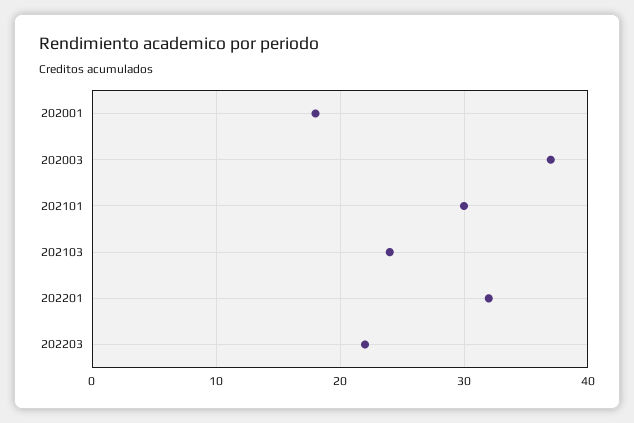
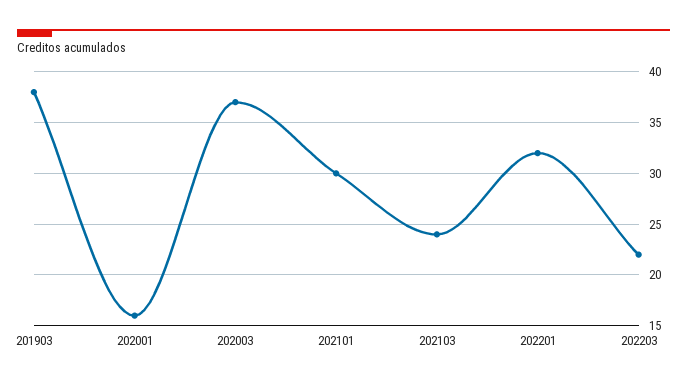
  {
-   "202001": 18,
+   "202001": 16,
    "202003": 37,
    "202101": 30,
    "202103": 24,
    "202201": 32,
-   "202203": 22
+   "202203": 22,
+   "201903": 38
  }

